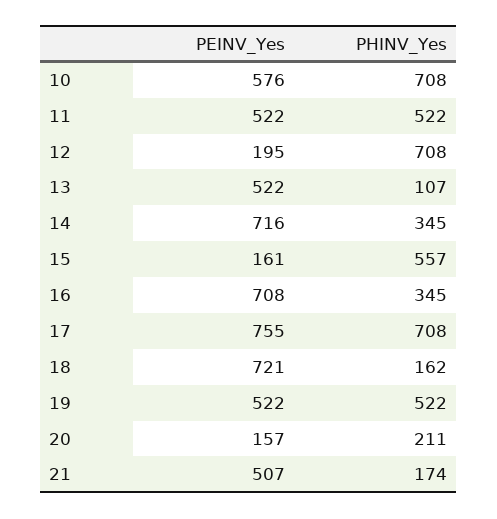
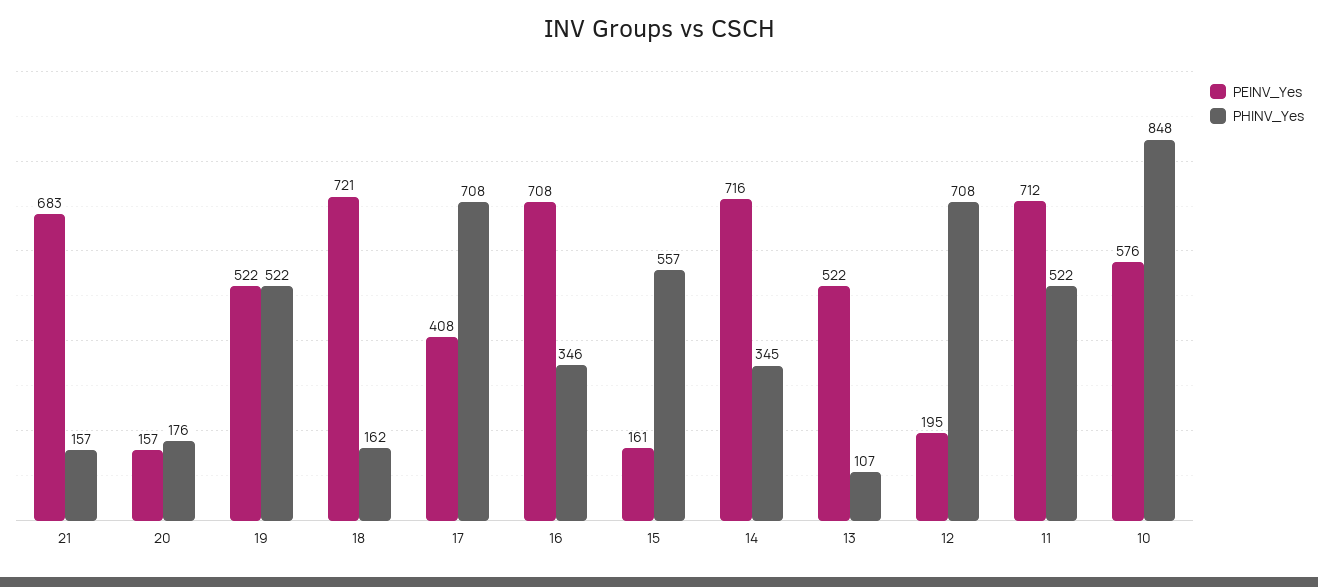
  {
    "PEINV_Yes": {
      "10": 576,
-     "11": 522,
+     "11": 712,
      "12": 195,
      "13": 522,
      "14": 716,
      "15": 161,
      "16": 708,
-     "17": 755,
+     "17": 408,
      "18": 721,
      "19": 522,
      "20": 157,
-     "21": 507
+     "21": 683
    },
    "PHINV_Yes": {
-     "10": 708,
+     "10": 848,
      "11": 522,
      "12": 708,
      "13": 107,
      "14": 345,
      "15": 557,
-     "16": 345,
+     "16": 346,
      "17": 708,
      "18": 162,
      "19": 522,
-     "20": 211,
+     "20": 176,
-     "21": 174
+     "21": 157
    }
  }

